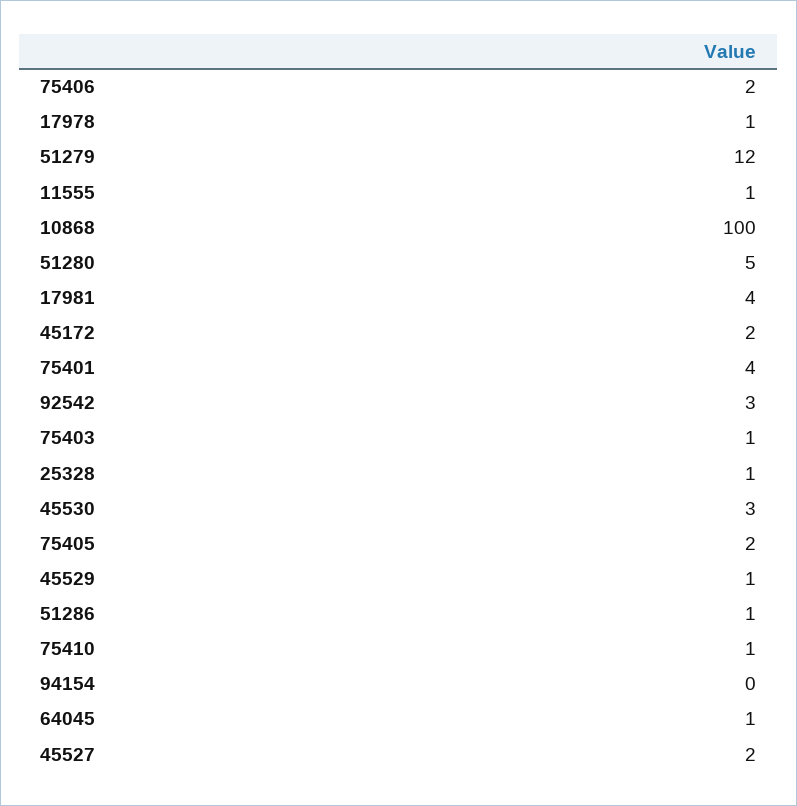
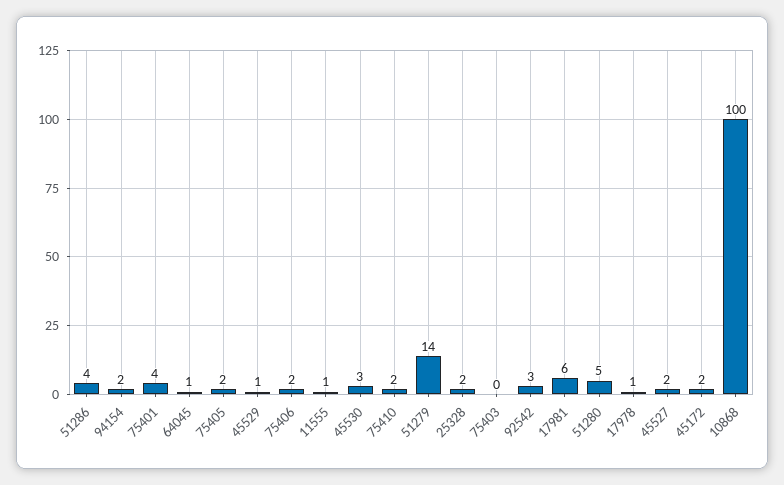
  {
    "75406": 2,
    "17978": 1,
-   "51279": 12,
+   "51279": 14,
    "11555": 1,
    "10868": 100,
    "51280": 5,
-   "17981": 4,
+   "17981": 6,
    "45172": 2,
    "75401": 4,
    "92542": 3,
-   "75403": 1,
+   "75403": 0,
-   "25328": 1,
+   "25328": 2,
    "45530": 3,
    "75405": 2,
    "45529": 1,
-   "51286": 1,
+   "51286": 4,
-   "75410": 1,
+   "75410": 2,
-   "94154": 0,
+   "94154": 2,
    "64045": 1,
    "45527": 2
  }

